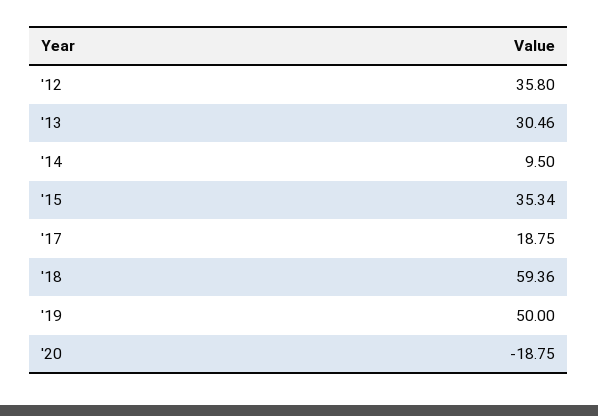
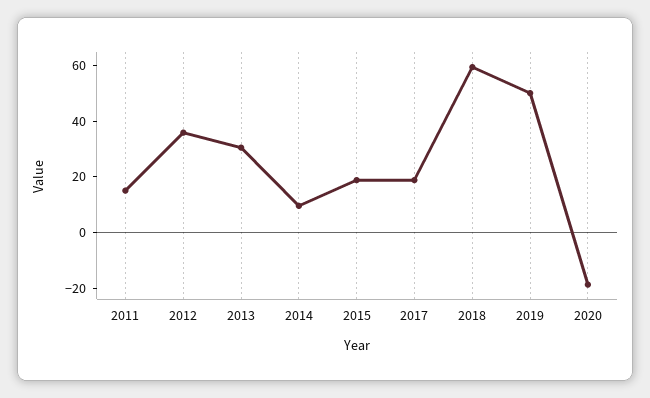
  {
    "'12": 35.8,
    "'13": 30.46,
    "'14": 9.5,
-   "'15": 35.34,
+   "'15": 20,
    "'17": 18.75,
    "'18": 59.36,
    "'19": 50,
-   "'20": -18.75
+   "'20": -18.75,
+   "2011": 15
  }

